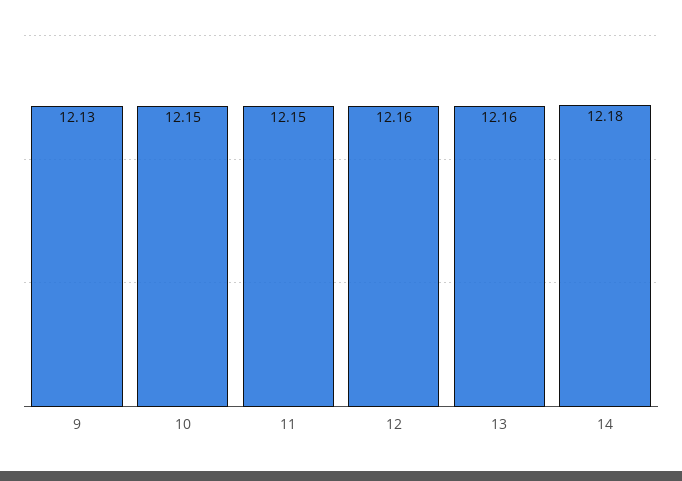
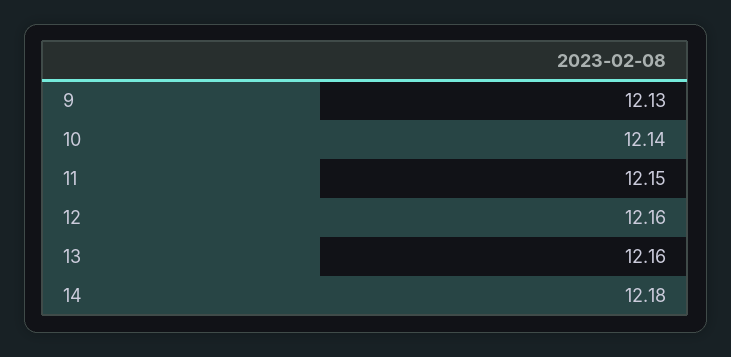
  {
    "9": 12.13,
-   "10": 12.15,
+   "10": 12.14,
    "11": 12.15,
    "12": 12.16,
    "13": 12.16,
    "14": 12.18
  }

